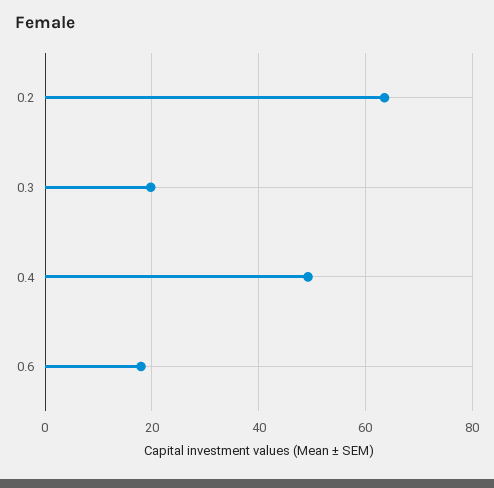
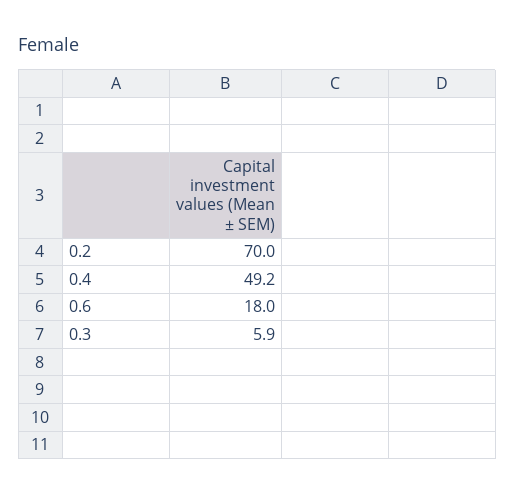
  {
-   "0.2": 64,
+   "0.2": 70,
-   "0.3": 20,
+   "0.3": 5.9,
    "0.4": 49.2,
    "0.6": 18
  }

